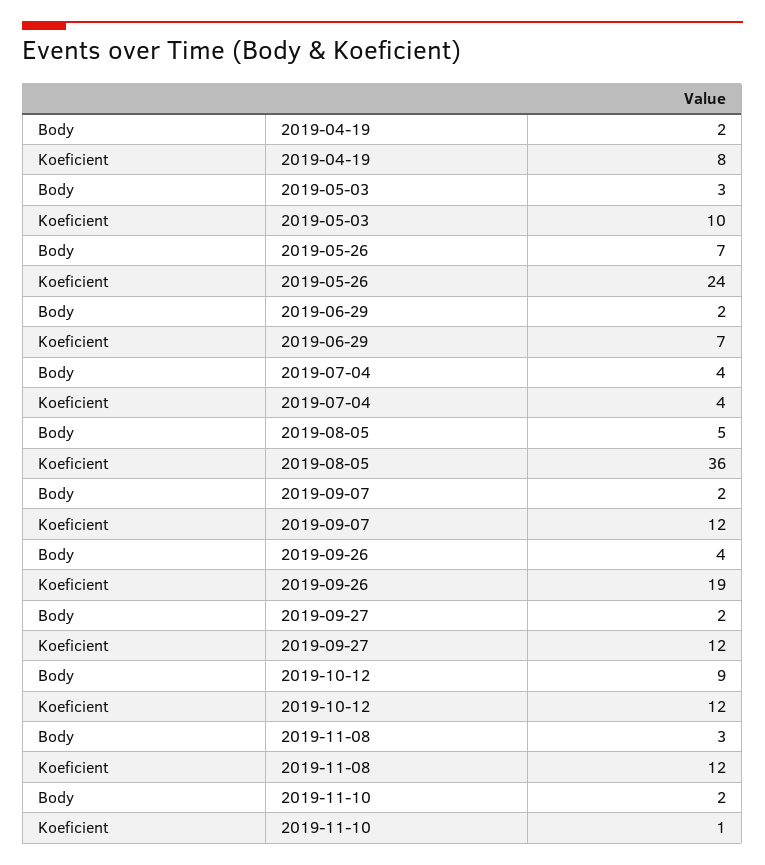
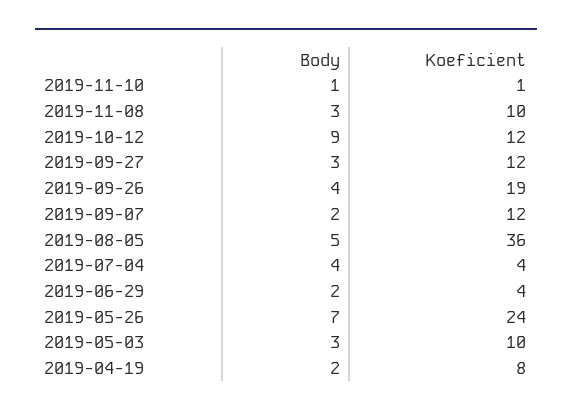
  {
    "Body": {
      "2019-04-19": 2,
      "2019-05-03": 3,
      "2019-05-26": 7,
      "2019-06-29": 2,
      "2019-07-04": 4,
      "2019-08-05": 5,
      "2019-09-07": 2,
      "2019-09-26": 4,
-     "2019-09-27": 2,
+     "2019-09-27": 3,
      "2019-10-12": 9,
      "2019-11-08": 3,
-     "2019-11-10": 2
+     "2019-11-10": 1
    },
    "Koeficient": {
      "2019-04-19": 8,
      "2019-05-03": 10,
      "2019-05-26": 24,
-     "2019-06-29": 7,
+     "2019-06-29": 4,
      "2019-07-04": 4,
      "2019-08-05": 36,
      "2019-09-07": 12,
      "2019-09-26": 19,
      "2019-09-27": 12,
      "2019-10-12": 12,
-     "2019-11-08": 12,
+     "2019-11-08": 10,
      "2019-11-10": 1
    }
  }

